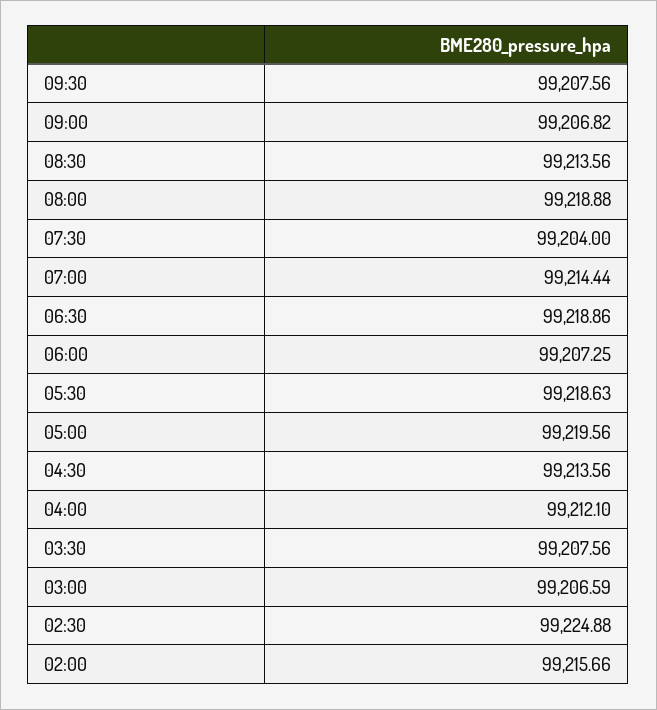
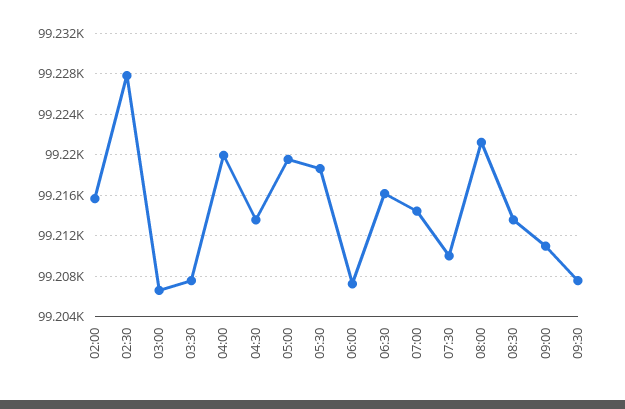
  {
    "09:30": 99207.56,
-   "09:00": 99206.82,
+   "09:00": 99211,
    "08:30": 99213.56,
-   "08:00": 99218.88,
+   "08:00": 99221,
-   "07:30": 99204,
+   "07:30": 99210,
    "07:00": 99214.44,
-   "06:30": 99218.86,
+   "06:30": 99216,
    "06:00": 99207.25,
    "05:30": 99218.63,
    "05:00": 99219.56,
    "04:30": 99213.56,
-   "04:00": 99212.1,
+   "04:00": 99220,
    "03:30": 99207.56,
    "03:00": 99206.59,
-   "02:30": 99224.88,
+   "02:30": 99228,
    "02:00": 99215.66
  }

